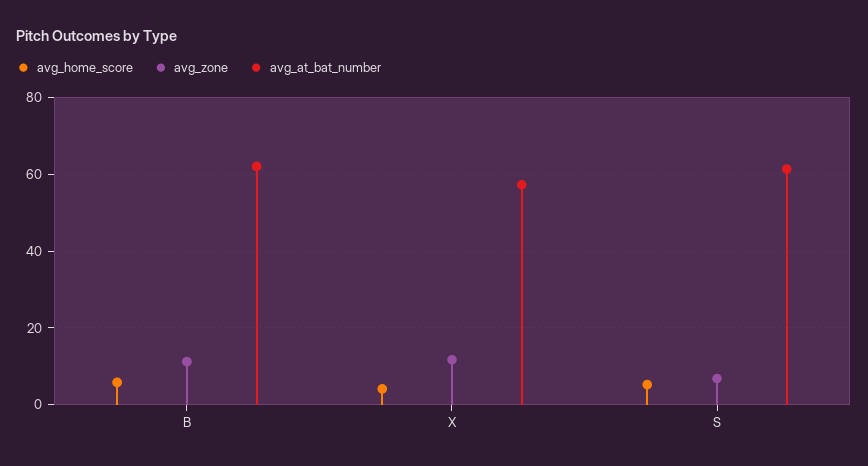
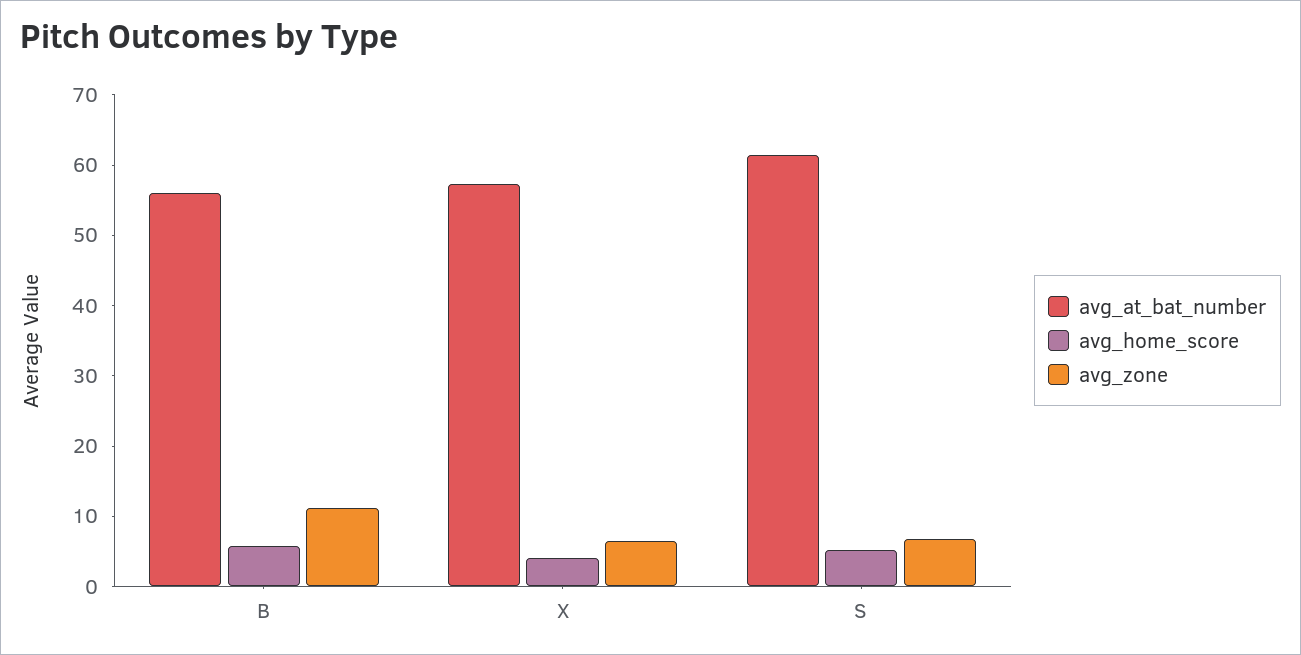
  {
    "avg_home_score": {
      "B": 6,
      "X": 4,
      "S": 6
    },
    "avg_zone": {
      "B": 12,
-     "X": 12,
+     "X": 6,
      "S": 6
    },
    "avg_at_bat_number": {
-     "B": 62,
+     "B": 56,
      "X": 58,
      "S": 62
    }
  }

